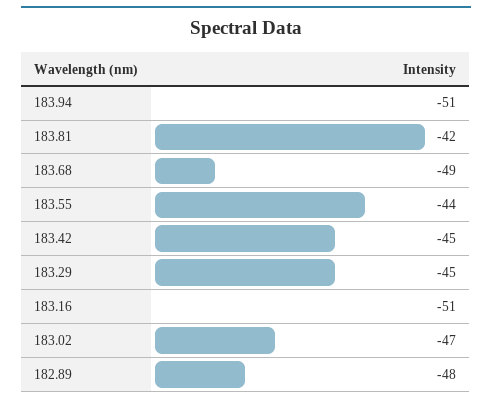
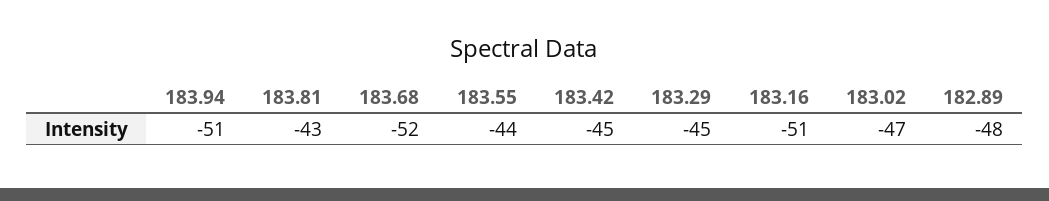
  {
    "183.94": -51,
-   "183.81": -42,
+   "183.81": -43,
-   "183.68": -49,
+   "183.68": -52,
    "183.55": -44,
    "183.42": -45,
    "183.29": -45,
    "183.16": -51,
    "183.02": -47,
    "182.89": -48
  }

